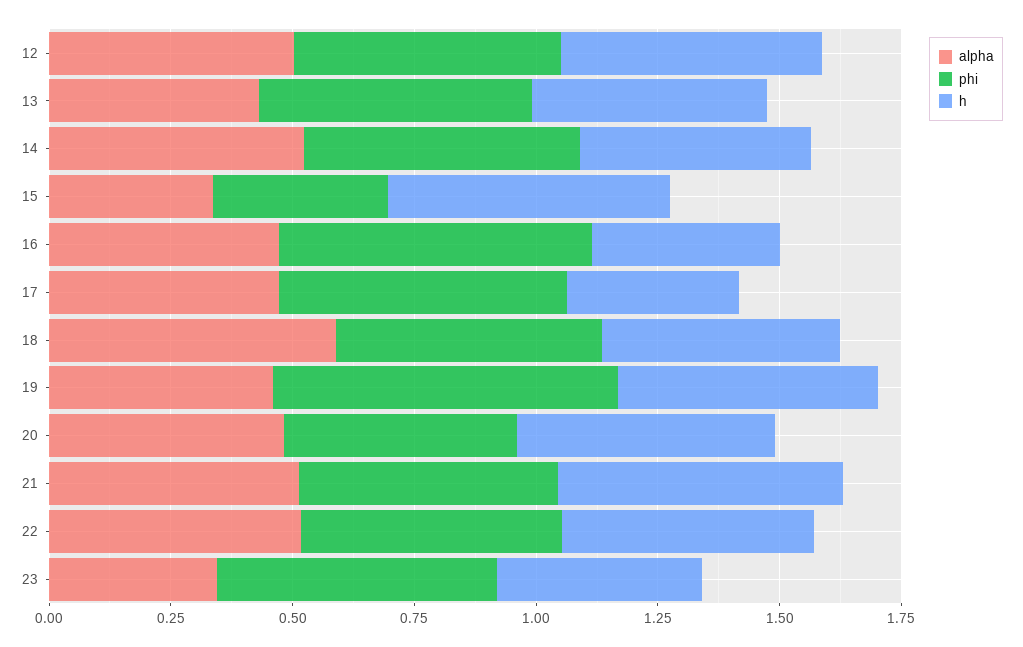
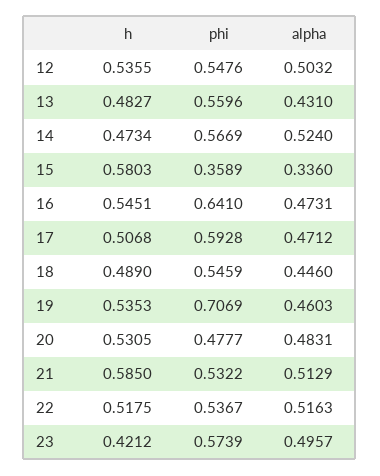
  {
    "alpha": {
      "12": 0.5032,
      "13": 0.431,
      "14": 0.524,
      "15": 0.336,
      "16": 0.4731,
      "17": 0.4712,
-     "18": 0.6,
+     "18": 0.446,
      "19": 0.4603,
      "20": 0.4831,
      "21": 0.5129,
      "22": 0.5163,
-     "23": 0.35
+     "23": 0.4957
    },
    "phi": {
      "12": 0.5476,
      "13": 0.5596,
      "14": 0.5669,
      "15": 0.3589,
      "16": 0.641,
      "17": 0.5928,
      "18": 0.5459,
      "19": 0.7069,
      "20": 0.4777,
      "21": 0.5322,
      "22": 0.5367,
      "23": 0.5739
    },
    "h": {
      "12": 0.5355,
      "13": 0.4827,
      "14": 0.4734,
      "15": 0.5803,
-     "16": 0.4,
+     "16": 0.5451,
-     "17": 0.35,
+     "17": 0.5068,
      "18": 0.489,
      "19": 0.5353,
      "20": 0.5305,
      "21": 0.585,
      "22": 0.5175,
      "23": 0.4212
    }
  }

